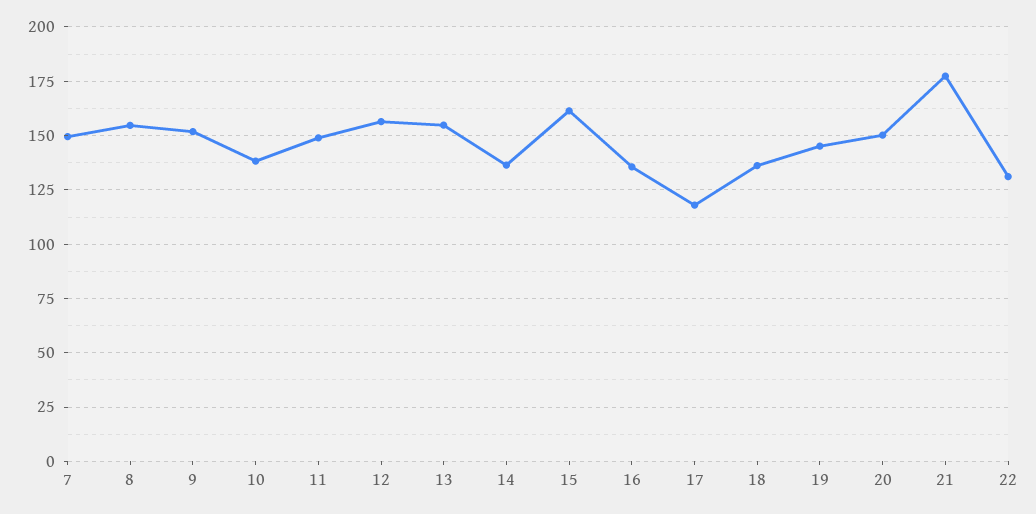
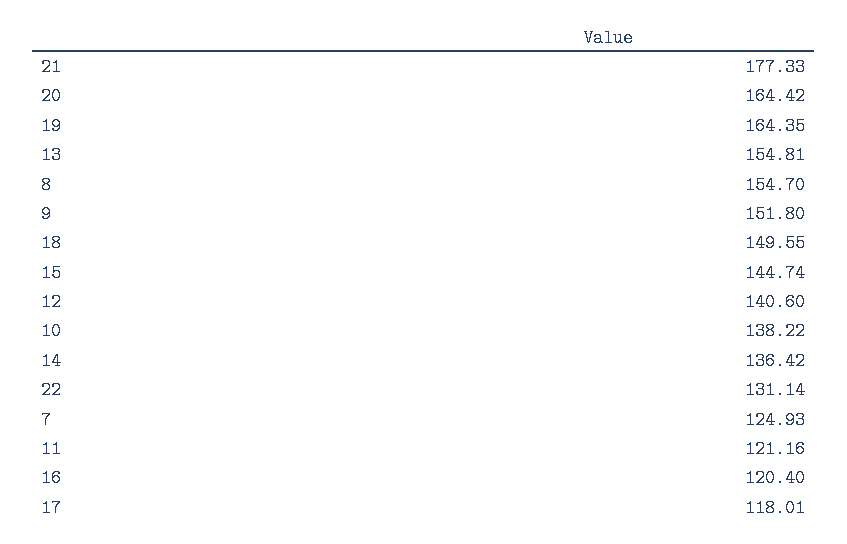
  {
-   "7": 150,
+   "7": 124.93,
    "8": 154.7,
    "9": 151.8,
    "10": 138.22,
-   "11": 150,
+   "11": 121.16,
-   "12": 155,
+   "12": 140.6,
    "13": 154.81,
    "14": 136.42,
-   "15": 160,
+   "15": 144.74,
-   "16": 135,
+   "16": 120.4,
    "17": 118.01,
-   "18": 135,
+   "18": 149.55,
-   "19": 145,
+   "19": 164.35,
-   "20": 150,
+   "20": 164.42,
    "21": 177.33,
    "22": 131.14
  }

